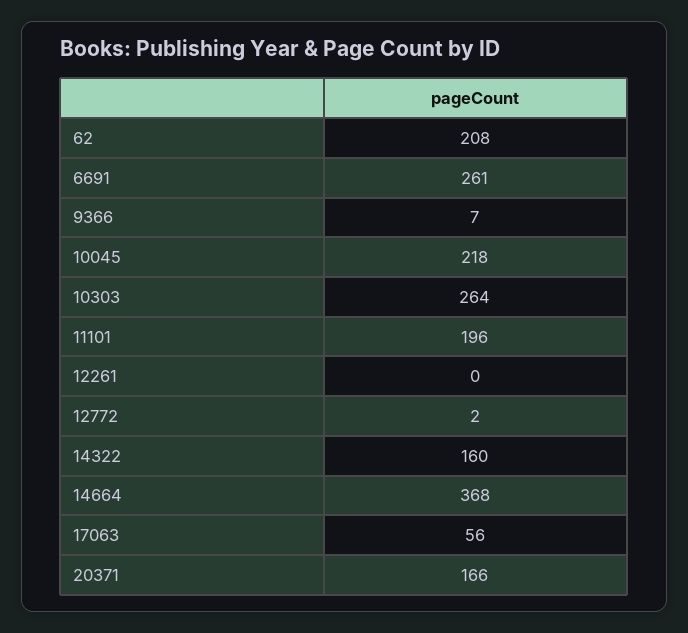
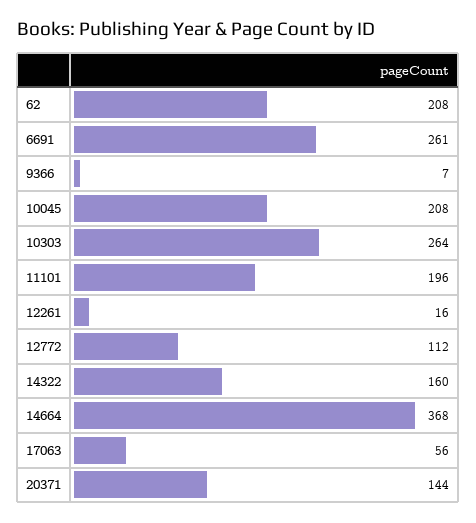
  {
    "62": 208,
    "6691": 261,
    "9366": 7,
-   "10045": 218,
+   "10045": 208,
    "10303": 264,
    "11101": 196,
-   "12261": 0,
+   "12261": 16,
-   "12772": 2,
+   "12772": 112,
    "14322": 160,
    "14664": 368,
    "17063": 56,
-   "20371": 166
+   "20371": 144
  }

